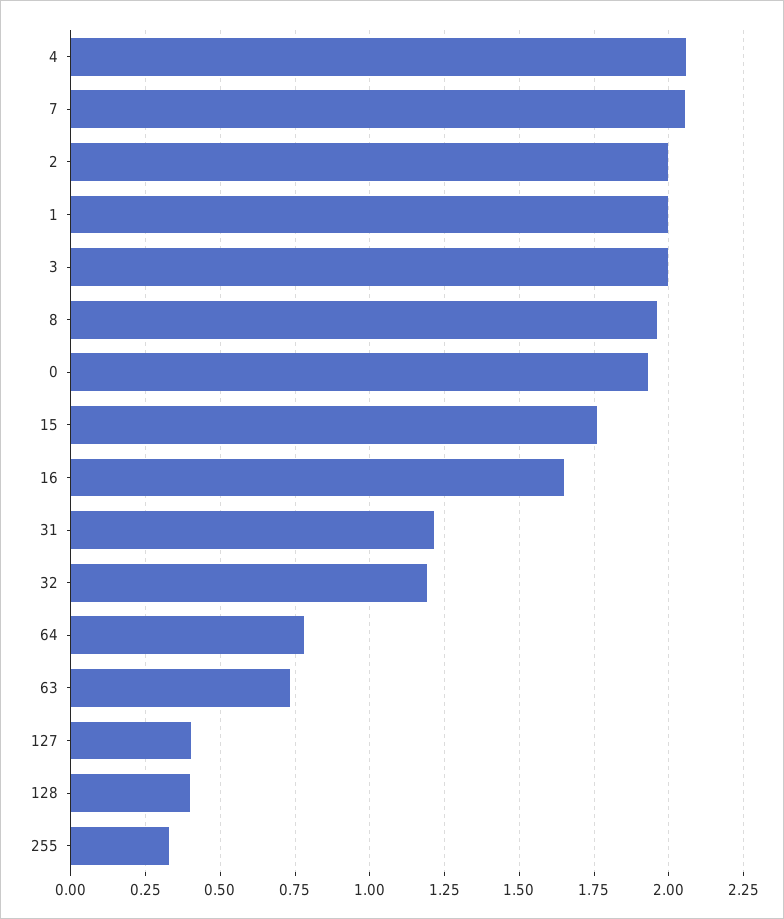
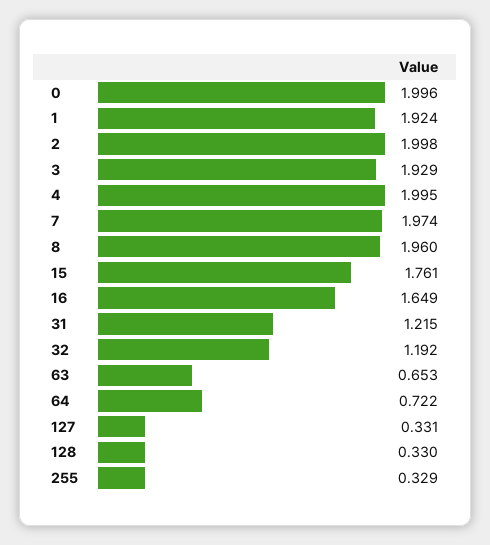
  {
-   "4": 2.05,
+   "4": 1.995,
-   "7": 2.05,
+   "7": 1.974,
    "2": 1.998,
-   "1": 2,
+   "1": 1.924,
-   "3": 2,
+   "3": 1.929,
    "8": 1.96,
-   "0": 1.925,
+   "0": 1.996,
    "15": 1.761,
    "16": 1.649,
    "31": 1.215,
    "32": 1.192,
-   "64": 0.775,
+   "64": 0.722,
-   "63": 0.725,
+   "63": 0.653,
-   "127": 0.4,
+   "127": 0.331,
-   "128": 0.4,
+   "128": 0.33,
    "255": 0.329
  }

